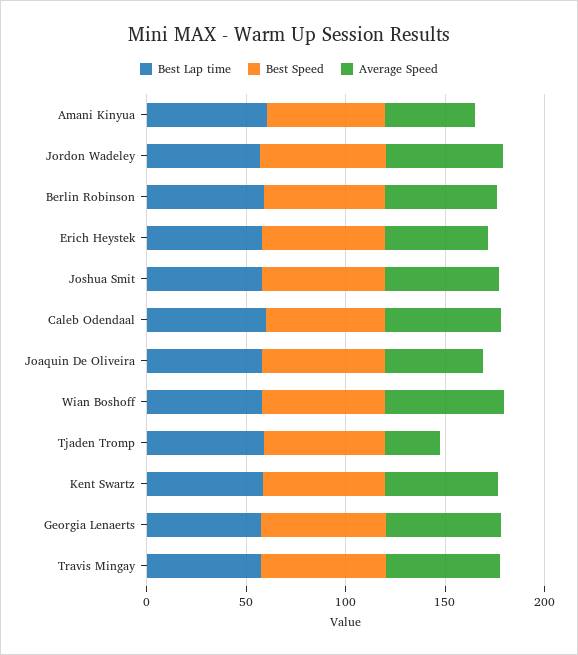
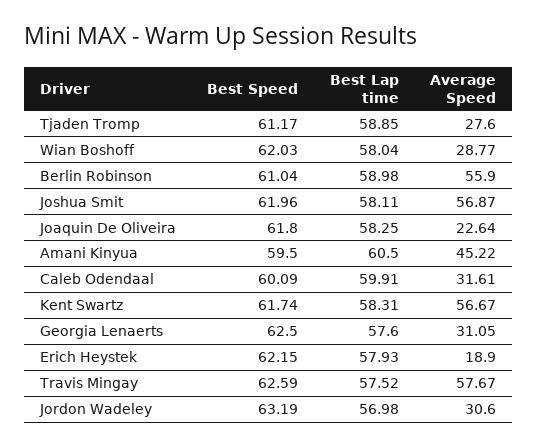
  {
    "Best Lap time": {
      "Amani Kinyua": 60.5,
      "Jordon Wadeley": 56.98,
      "Berlin Robinson": 58.98,
      "Erich Heystek": 57.93,
      "Joshua Smit": 58.11,
      "Caleb Odendaal": 59.91,
      "Joaquin De Oliveira": 58.25,
      "Wian Boshoff": 58.04,
      "Tjaden Tromp": 58.85,
      "Kent Swartz": 58.31,
      "Georgia Lenaerts": 57.6,
      "Travis Mingay": 57.52
    },
    "Best Speed": {
      "Amani Kinyua": 59.5,
      "Jordon Wadeley": 63.19,
      "Berlin Robinson": 61.04,
      "Erich Heystek": 62.15,
      "Joshua Smit": 61.96,
      "Caleb Odendaal": 60.09,
      "Joaquin De Oliveira": 61.8,
      "Wian Boshoff": 62.03,
      "Tjaden Tromp": 61.17,
      "Kent Swartz": 61.74,
      "Georgia Lenaerts": 62.5,
      "Travis Mingay": 62.59
    },
    "Average Speed": {
      "Amani Kinyua": 45.22,
-     "Jordon Wadeley": 60,
+     "Jordon Wadeley": 30.6,
      "Berlin Robinson": 55.9,
-     "Erich Heystek": 50,
+     "Erich Heystek": 18.9,
      "Joshua Smit": 56.87,
-     "Caleb Odendaal": 60,
+     "Caleb Odendaal": 31.61,
-     "Joaquin De Oliveira": 50,
+     "Joaquin De Oliveira": 22.64,
-     "Wian Boshoff": 60,
+     "Wian Boshoff": 28.77,
      "Tjaden Tromp": 27.6,
      "Kent Swartz": 56.67,
-     "Georgia Lenaerts": 60,
+     "Georgia Lenaerts": 31.05,
      "Travis Mingay": 57.67
    }
  }

